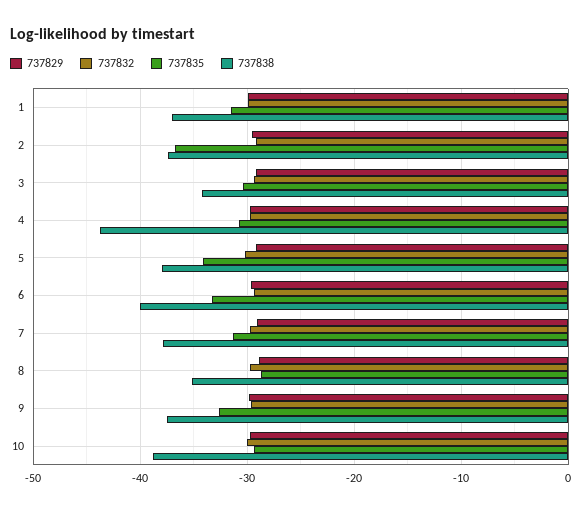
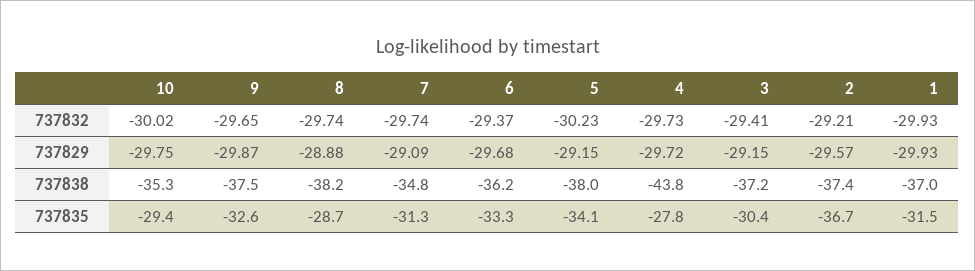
  {
    "737829": {
      "1": -29.93,
      "2": -29.57,
      "3": -29.15,
      "4": -29.72,
      "5": -29.15,
      "6": -29.68,
      "7": -29.09,
      "8": -28.88,
      "9": -29.87,
      "10": -29.75
    },
    "737832": {
      "1": -29.93,
      "2": -29.21,
      "3": -29.41,
      "4": -29.73,
      "5": -30.23,
      "6": -29.37,
      "7": -29.74,
      "8": -29.74,
      "9": -29.65,
      "10": -30.02
    },
    "737835": {
      "1": -31.5,
      "2": -36.7,
      "3": -30.4,
-     "4": -31,
+     "4": -27.8,
      "5": -34.1,
      "6": -33.3,
      "7": -31.3,
      "8": -28.7,
      "9": -32.6,
      "10": -29.4
    },
    "737838": {
      "1": -37,
      "2": -37.4,
-     "3": -34,
+     "3": -37.2,
      "4": -43.8,
      "5": -38,
-     "6": -40,
+     "6": -36.2,
-     "7": -38,
+     "7": -34.8,
-     "8": -35,
+     "8": -38.2,
      "9": -37.5,
-     "10": -39
+     "10": -35.3
    }
  }

